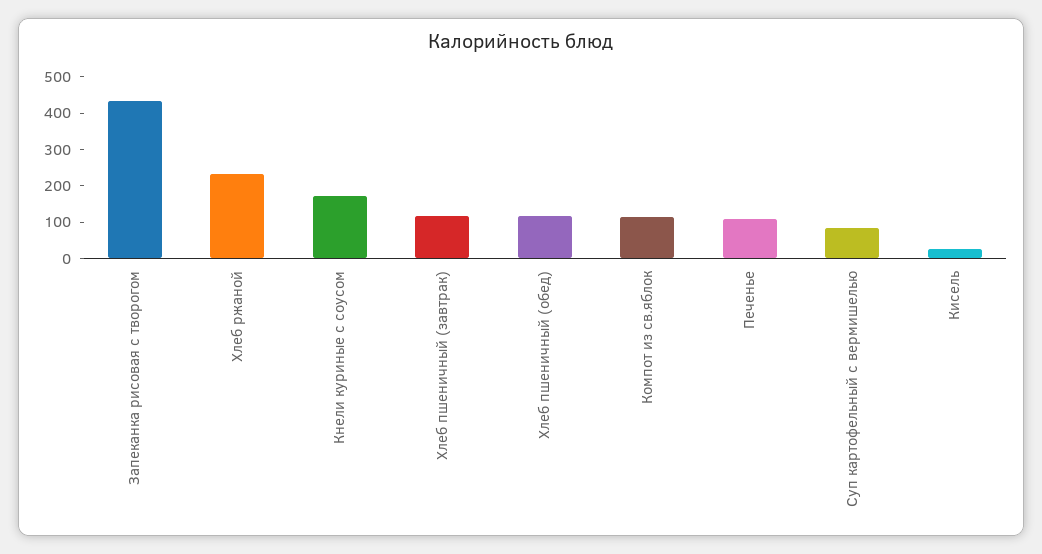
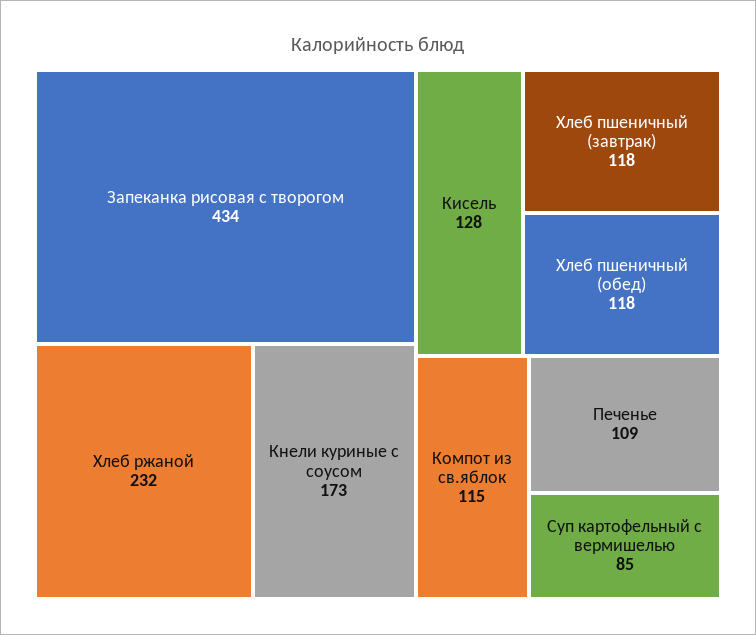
  {
    "Запеканка рисовая с творогом": 434,
    "Хлеб ржаной": 232,
    "Кнели куриные с соусом": 173,
    "Хлеб пшеничный (завтрак)": 118,
    "Хлеб пшеничный (обед)": 118,
    "Компот из св.яблок": 115,
    "Печенье": 109,
    "Суп картофельный с вермишелью": 85,
-   "Кисель": 25
+   "Кисель": 128
  }

